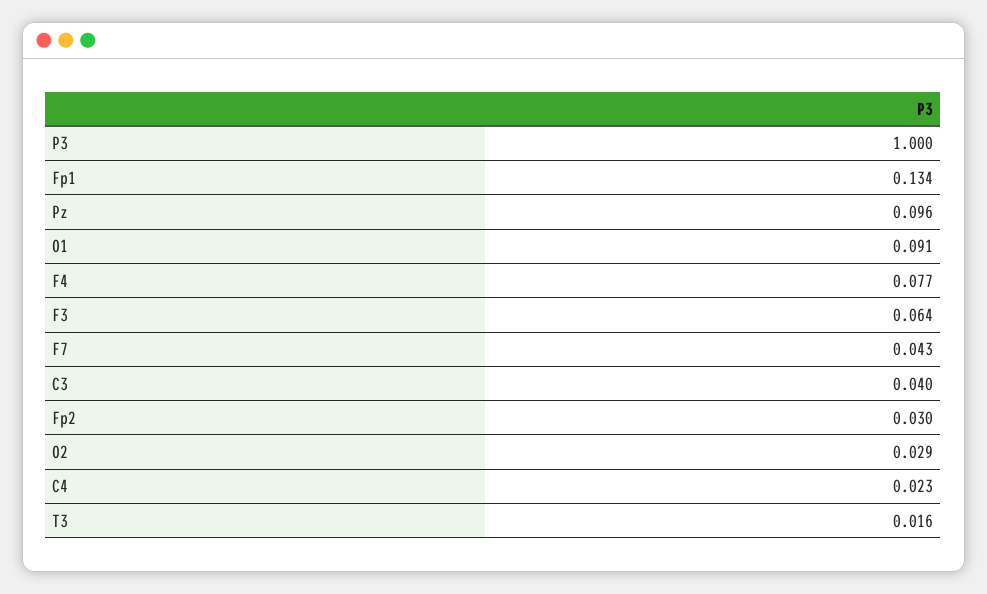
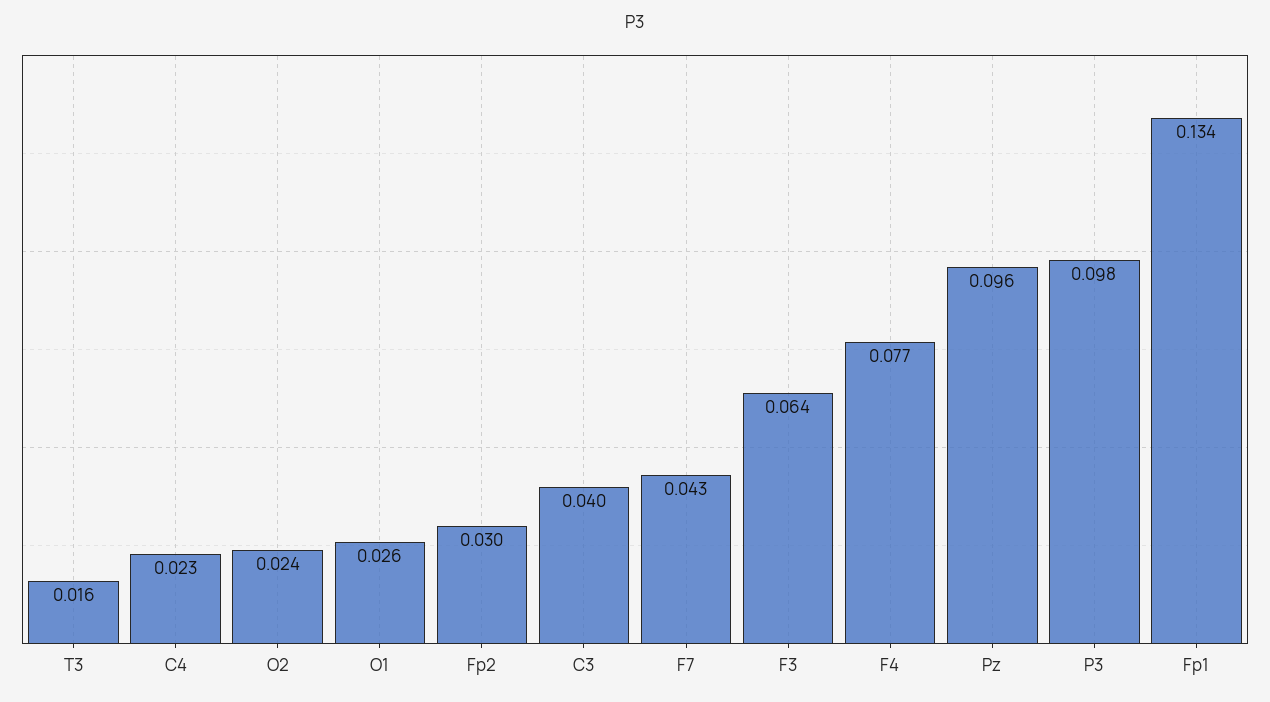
  {
-   "P3": 1,
+   "P3": 0.098,
    "Fp1": 0.134,
    "Pz": 0.096,
-   "O1": 0.091,
+   "O1": 0.026,
    "F4": 0.077,
    "F3": 0.064,
    "F7": 0.043,
    "C3": 0.04,
    "Fp2": 0.03,
-   "O2": 0.029,
+   "O2": 0.024,
    "C4": 0.023,
    "T3": 0.016
  }

